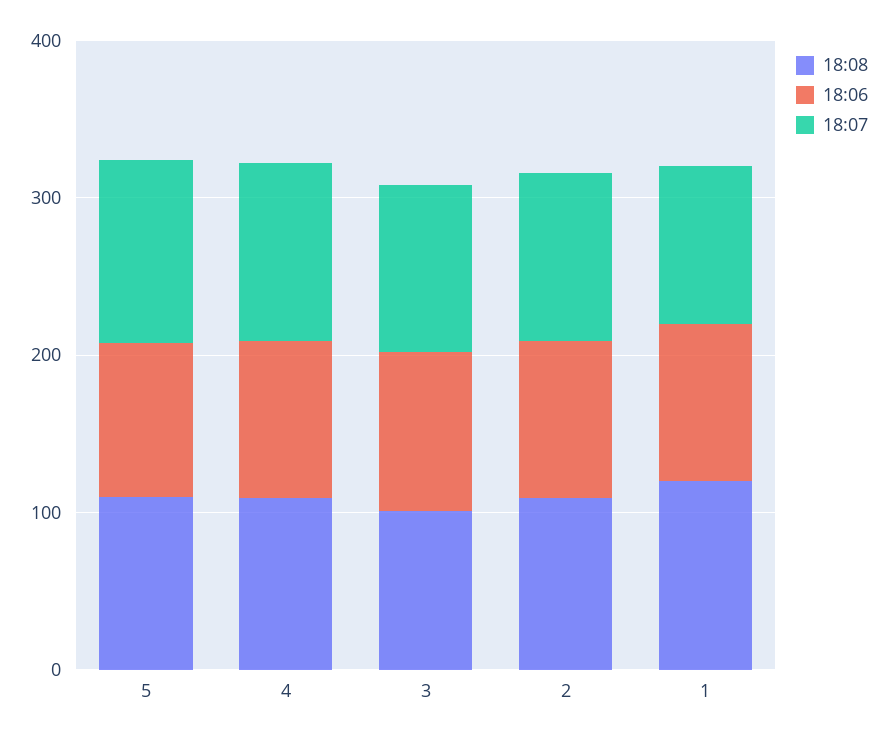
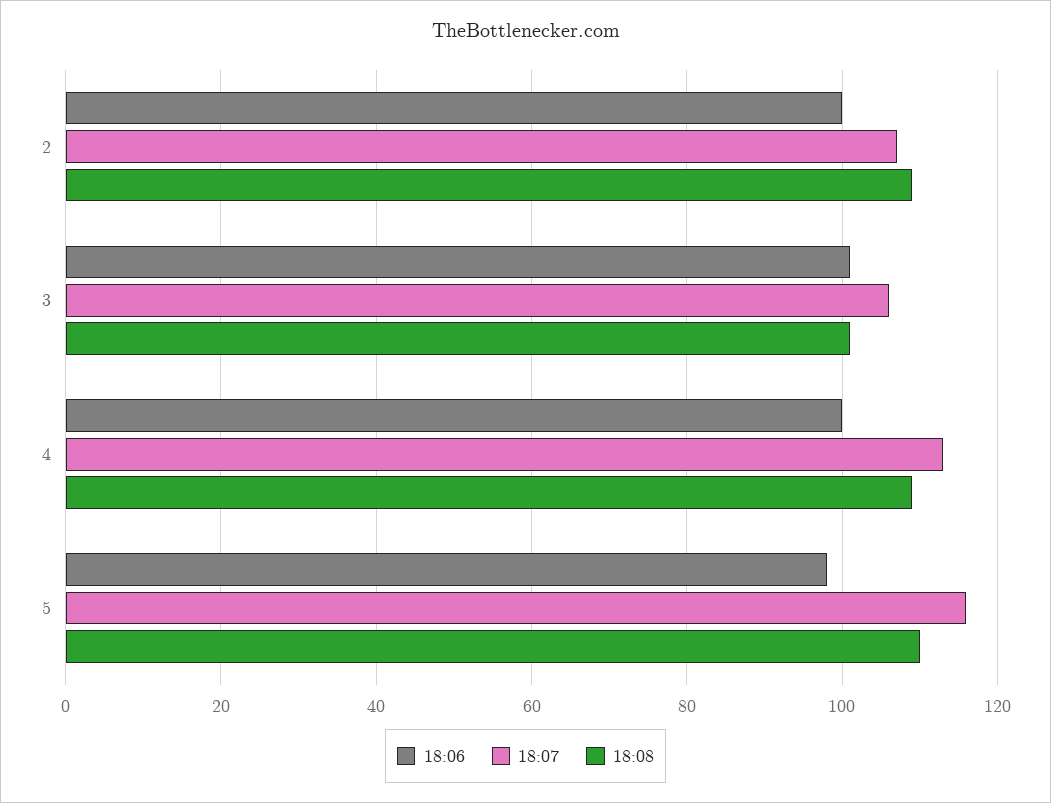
  {
    "18:08": {
      "5": 110,
      "4": 110,
      "3": 100,
-     "2": 110,
+     "2": 110
-     "1": 120
    },
    "18:06": {
      "5": 100,
      "4": 100,
      "3": 100,
-     "2": 100,
+     "2": 100
-     "1": 100
    },
    "18:07": {
      "5": 115,
      "4": 115,
      "3": 105,
-     "2": 105,
+     "2": 105
-     "1": 100
    }
  }

